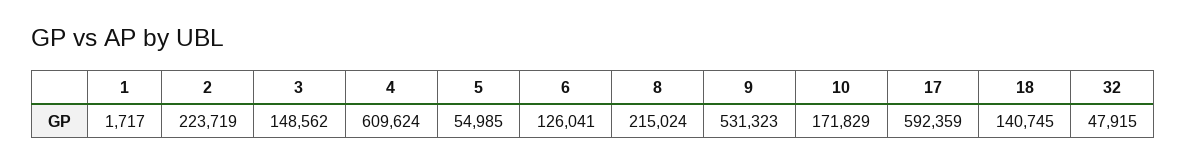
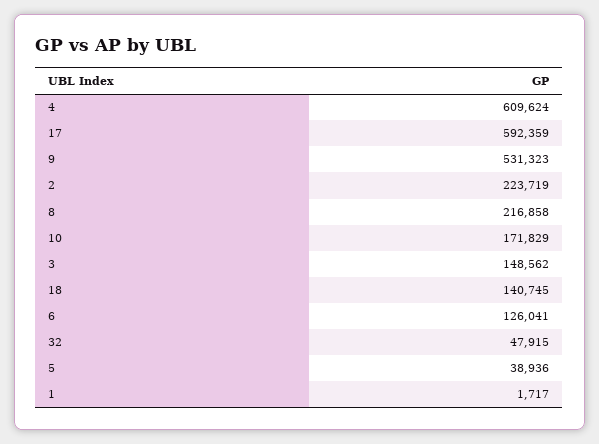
  {
    "1": 1717,
    "2": 223719,
    "3": 148562,
    "4": 609624,
-   "5": 54985,
+   "5": 38936,
    "6": 126041,
-   "8": 215024,
+   "8": 216858,
    "9": 531323,
    "10": 171829,
    "17": 592359,
    "18": 140745,
    "32": 47915
  }

